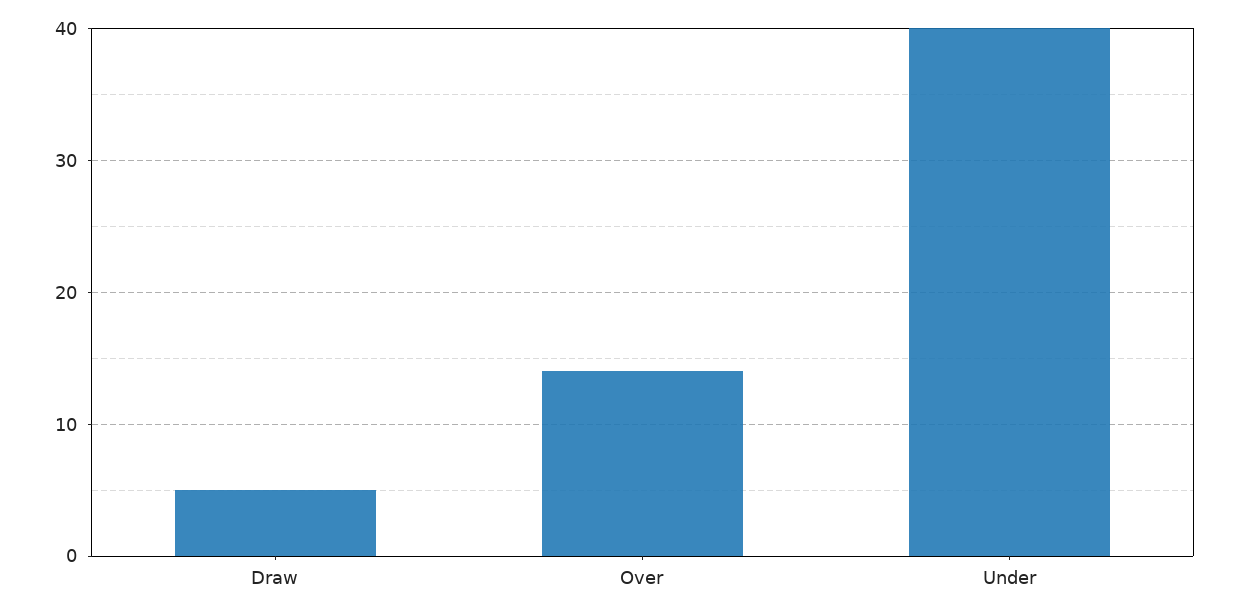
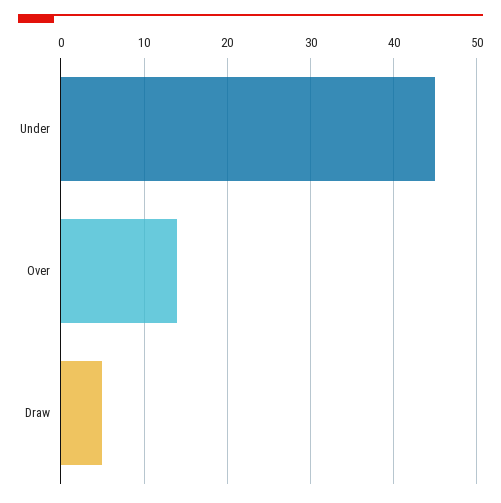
  {
    "Draw": 5,
    "Over": 14,
-   "Under": 40
+   "Under": 45
  }

